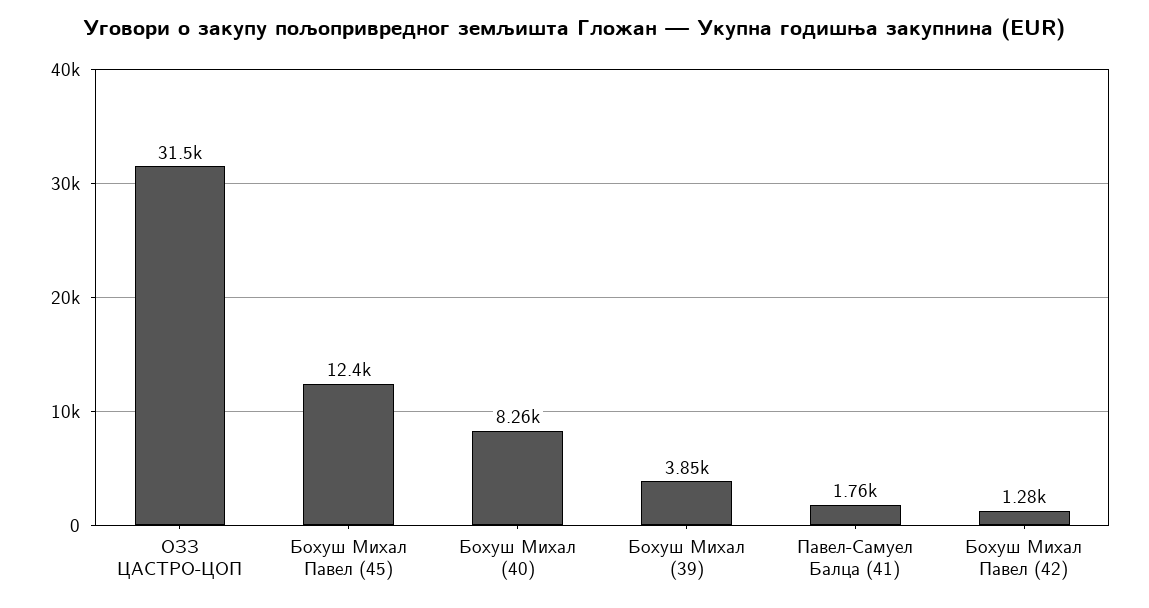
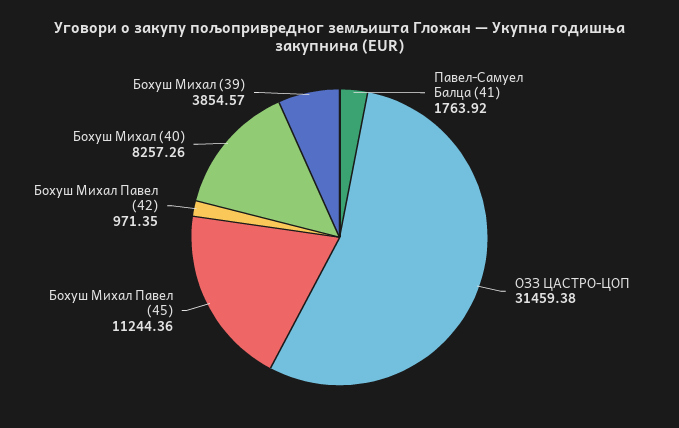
  {
    "ОЗЗ ЦАСТРО-ЦОП": 31459.38,
-   "Бохуш Михал Павел (45)": 12400,
+   "Бохуш Михал Павел (45)": 11244.36,
    "Бохуш Михал (40)": 8257.26,
    "Бохуш Михал (39)": 3854.57,
    "Павел-Самуел Балца (41)": 1763.92,
-   "Бохуш Михал Павел (42)": 1280
+   "Бохуш Михал Павел (42)": 971.35
  }

